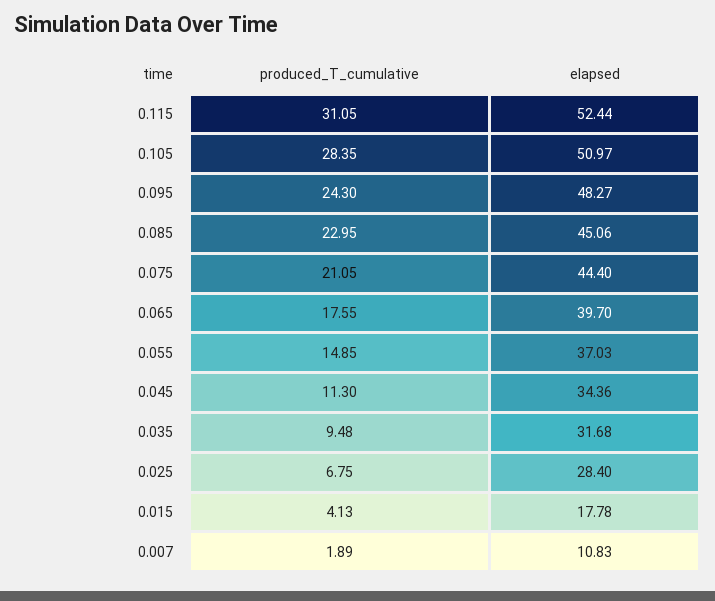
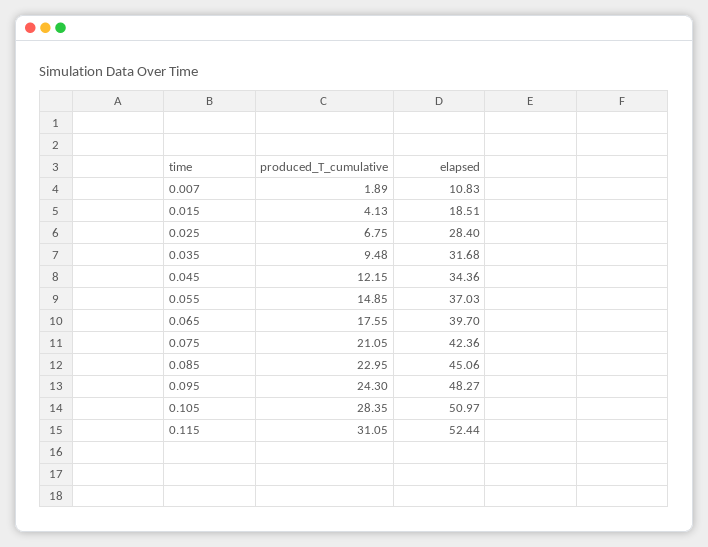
  {
    "produced_T_cumulative": {
      "0.115": 31.05,
      "0.105": 28.35,
      "0.095": 24.3,
      "0.085": 22.95,
      "0.075": 21.05,
      "0.065": 17.55,
      "0.055": 14.85,
-     "0.045": 11.3,
+     "0.045": 12.15,
      "0.035": 9.48,
      "0.025": 6.75,
      "0.015": 4.13,
      "0.007": 1.89
    },
    "elapsed": {
      "0.115": 52.44,
      "0.105": 50.97,
      "0.095": 48.27,
      "0.085": 45.06,
-     "0.075": 44.4,
+     "0.075": 42.36,
      "0.065": 39.7,
      "0.055": 37.03,
      "0.045": 34.36,
      "0.035": 31.68,
      "0.025": 28.4,
-     "0.015": 17.78,
+     "0.015": 18.51,
      "0.007": 10.83
    }
  }

